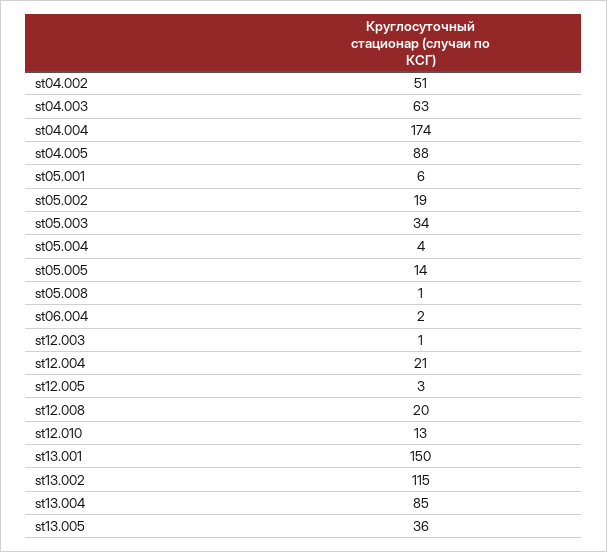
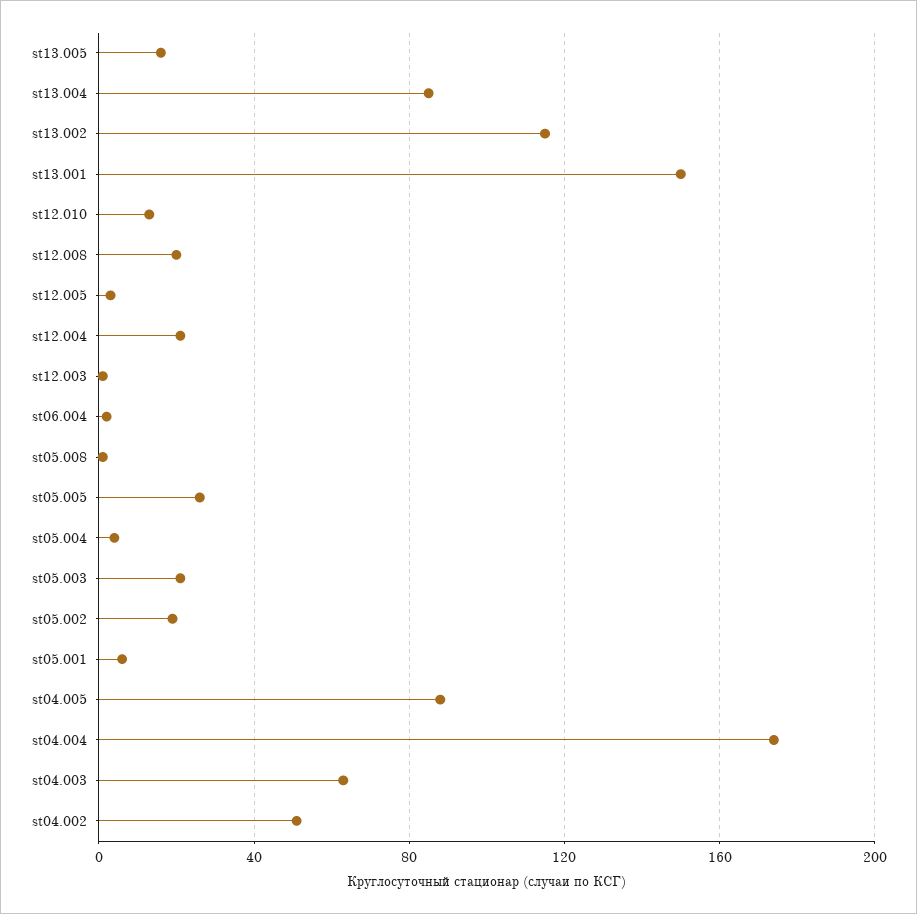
  {
    "st04.002": 51,
    "st04.003": 63,
    "st04.004": 174,
    "st04.005": 88,
    "st05.001": 6,
    "st05.002": 19,
-   "st05.003": 34,
+   "st05.003": 20,
    "st05.004": 4,
-   "st05.005": 14,
+   "st05.005": 25,
    "st05.008": 1,
    "st06.004": 2,
    "st12.003": 1,
    "st12.004": 21,
    "st12.005": 3,
    "st12.008": 20,
    "st12.010": 13,
    "st13.001": 150,
    "st13.002": 115,
    "st13.004": 85,
-   "st13.005": 36
+   "st13.005": 15
  }

